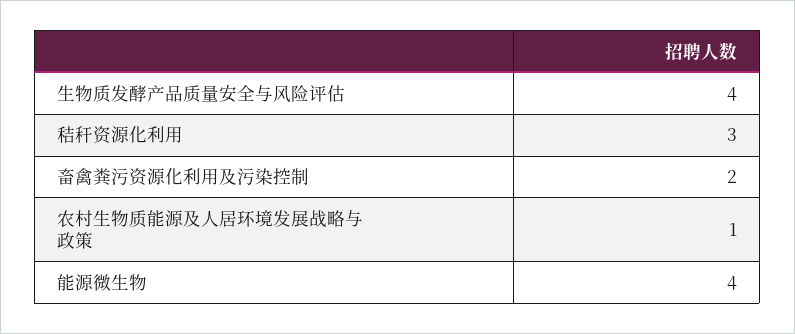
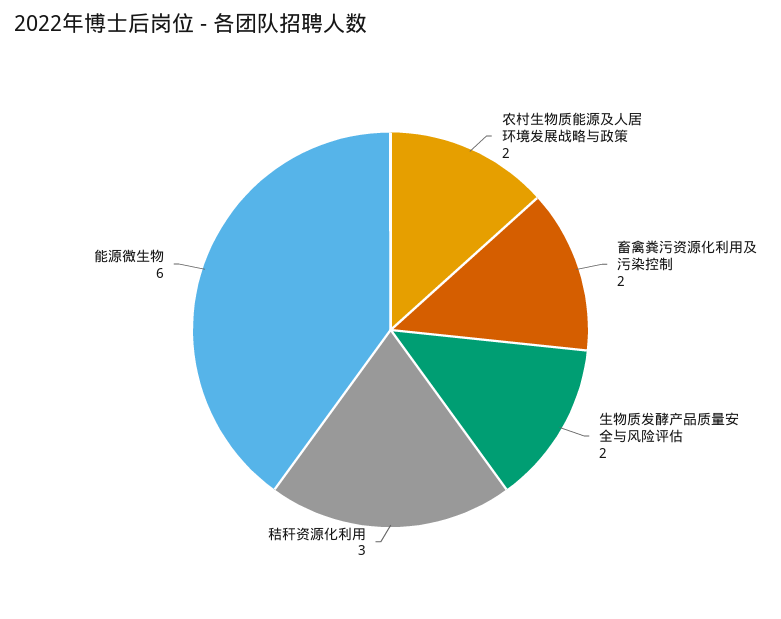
  {
-   "生物质发酵产品质量安全与风险评估": 4,
+   "生物质发酵产品质量安全与风险评估": 2,
    "秸秆资源化利用": 3,
    "畜禽粪污资源化利用及污染控制": 2,
-   "农村生物质能源及人居环境发展战略与政策": 1,
+   "农村生物质能源及人居环境发展战略与政策": 2,
-   "能源微生物": 4
+   "能源微生物": 6
  }

